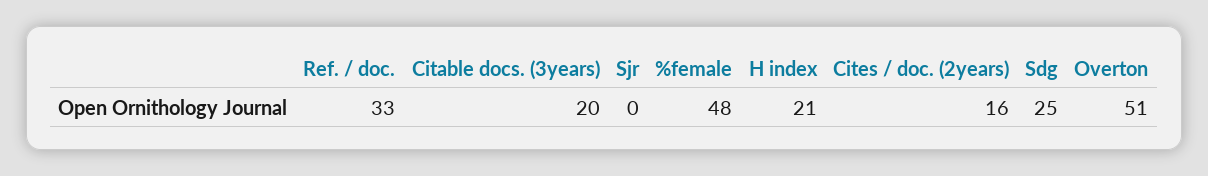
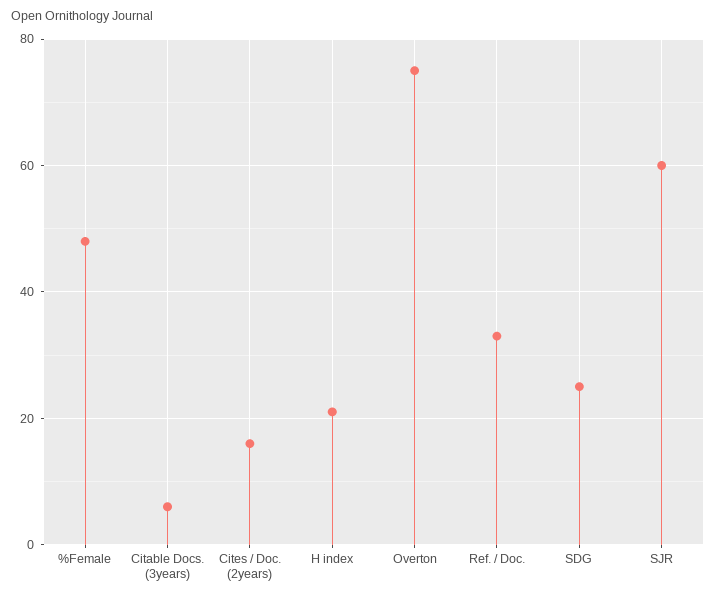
  {
    "Ref. / doc.": 33,
-   "Citable docs. (3years)": 20,
+   "Citable docs. (3years)": 5,
-   "Sjr": 0,
+   "Sjr": 60,
    "%female": 48,
    "H index": 21,
    "Cites / doc. (2years)": 16,
    "Sdg": 25,
-   "Overton": 51
+   "Overton": 75
  }

